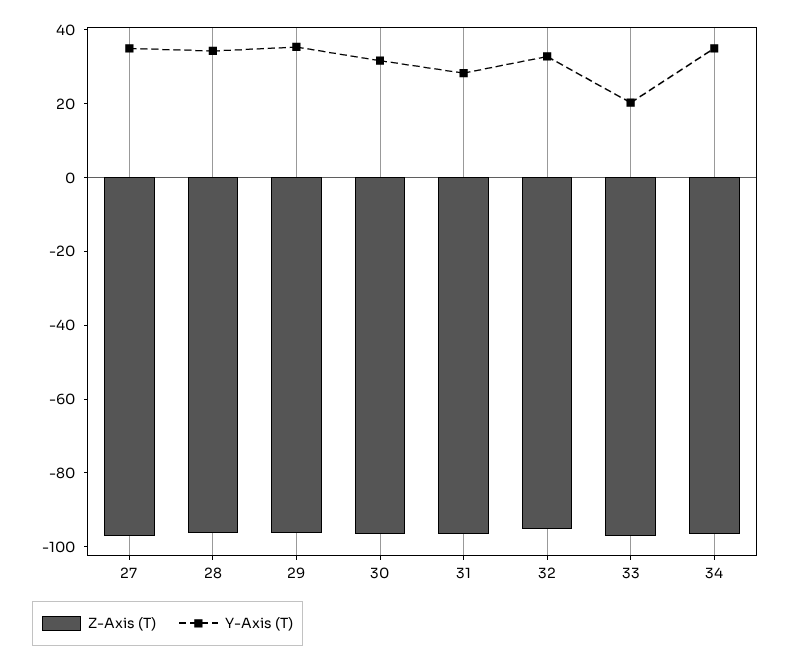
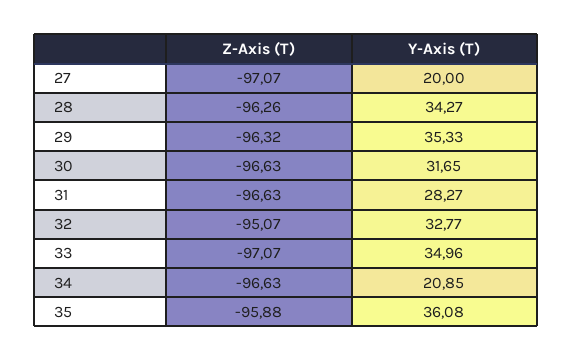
  {
    "Z-Axis (T)": {
      "27": -97.07,
      "28": -96.26,
      "29": -96.32,
      "30": -96.63,
      "31": -96.63,
      "32": -95.07,
      "33": -97.07,
-     "34": -96.63
+     "34": -96.63,
+     "35": -95.88
    },
    "Y-Axis (T)": {
-     "27": 35,
+     "27": 20,
      "28": 34.27,
      "29": 35.33,
      "30": 31.65,
      "31": 28.27,
      "32": 32.77,
-     "33": 20,
+     "33": 34.96,
-     "34": 35
+     "34": 20.85,
+     "35": 36.08
    }
  }

